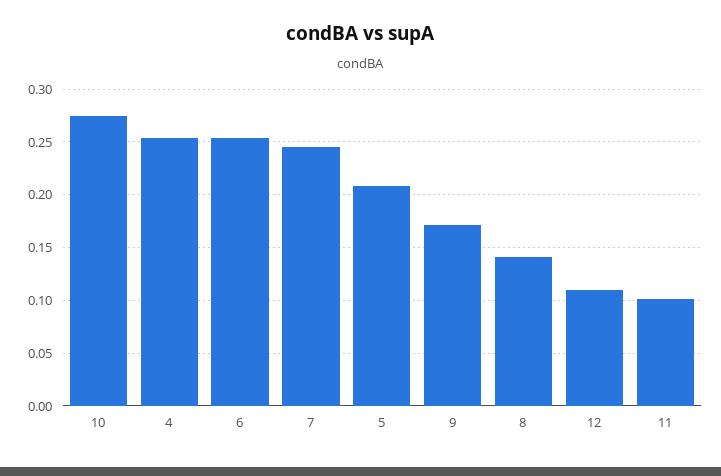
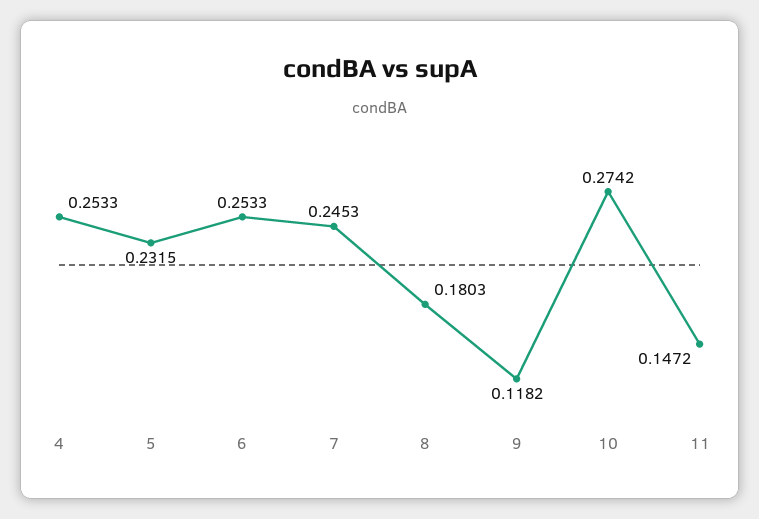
  {
    "10": 0.2742,
    "4": 0.2533,
    "6": 0.2533,
    "7": 0.2453,
-   "5": 0.21,
+   "5": 0.2315,
-   "9": 0.17,
+   "9": 0.1182,
-   "8": 0.14,
+   "8": 0.1803,
-   "12": 0.11,
-   "11": 0.1
+   "11": 0.1472
  }

